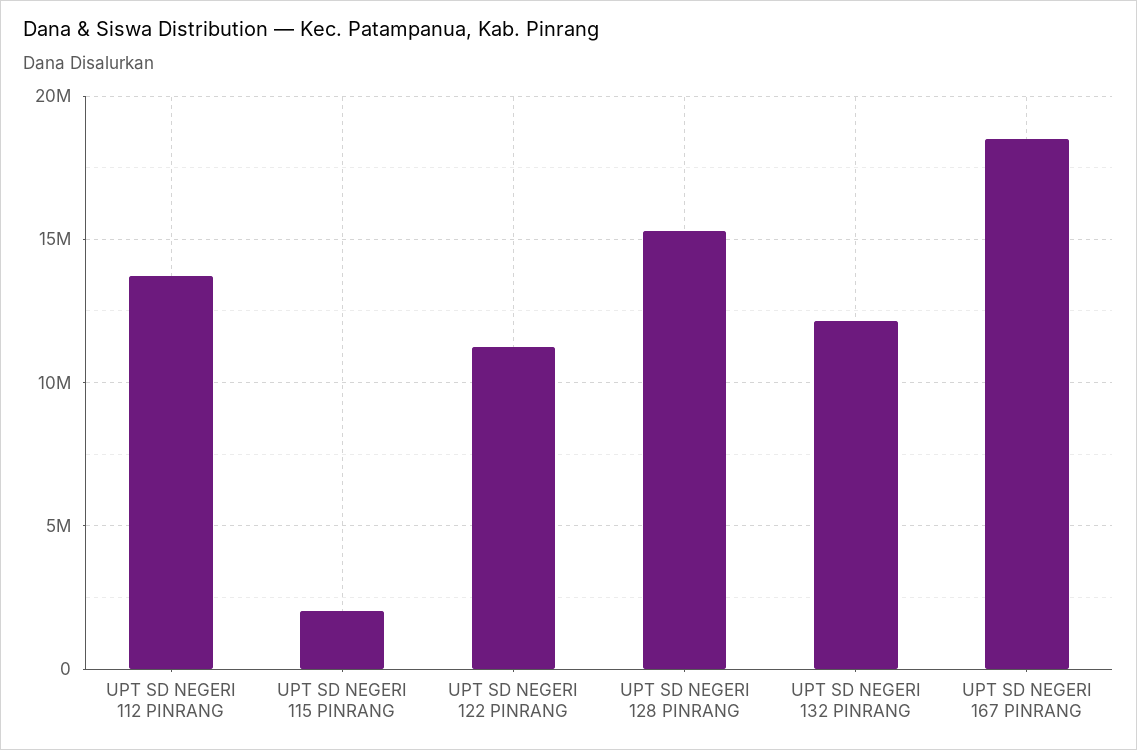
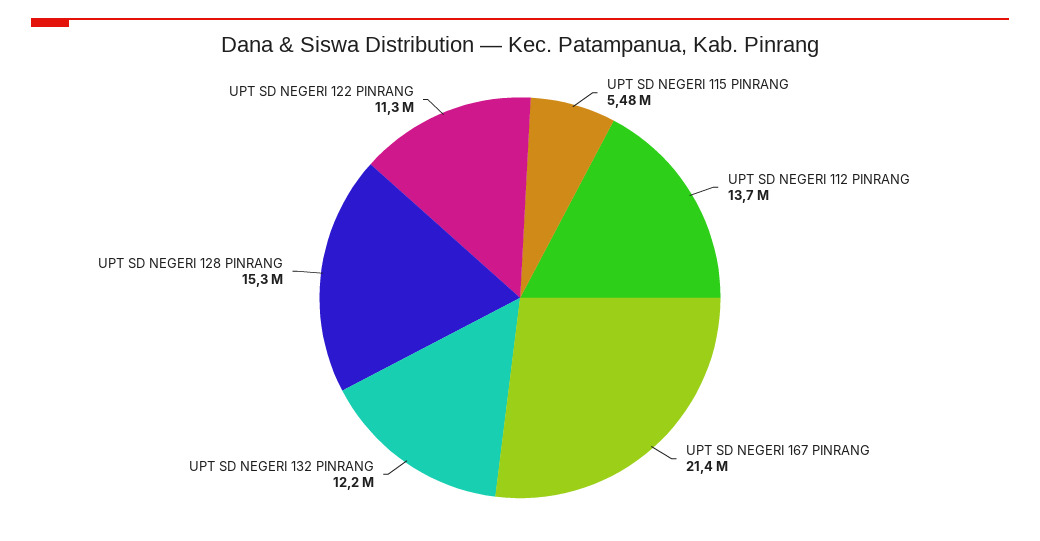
  {
    "UPT SD NEGERI 112 PINRANG": 13700000,
-   "UPT SD NEGERI 115 PINRANG": 2000000,
+   "UPT SD NEGERI 115 PINRANG": 5480000,
    "UPT SD NEGERI 122 PINRANG": 11300000,
    "UPT SD NEGERI 128 PINRANG": 15300000,
    "UPT SD NEGERI 132 PINRANG": 12200000,
-   "UPT SD NEGERI 167 PINRANG": 18500000
+   "UPT SD NEGERI 167 PINRANG": 21400000
  }

